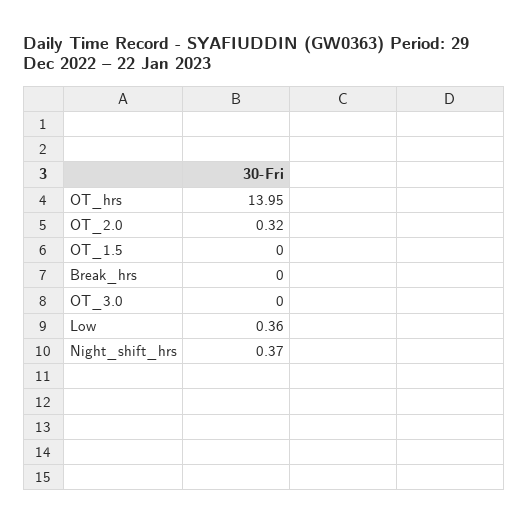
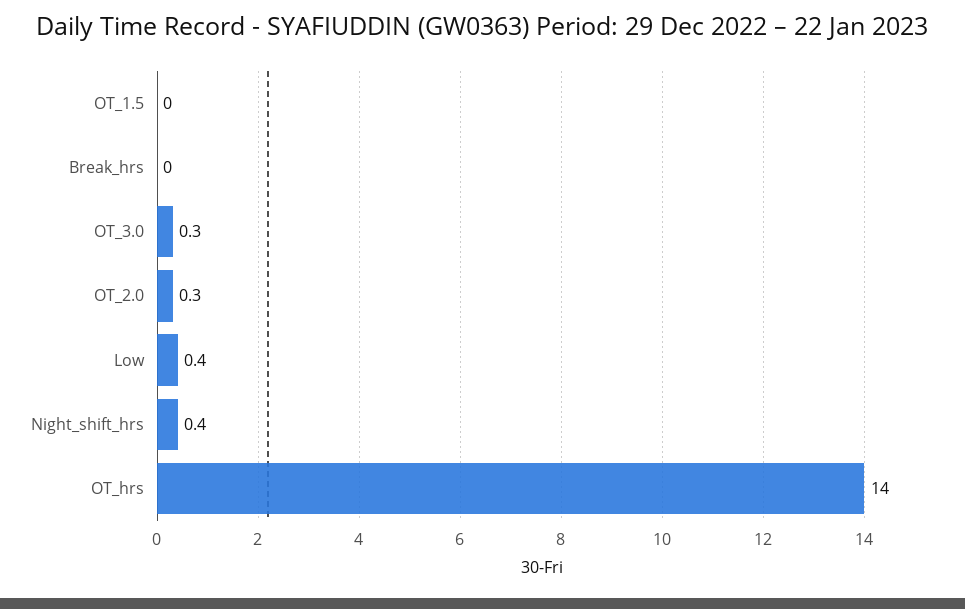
  {
    "OT_hrs": 13.95,
    "OT_2.0": 0.32,
    "OT_1.5": 0,
    "Break_hrs": 0,
-   "OT_3.0": 0,
+   "OT_3.0": 0.3,
    "Low": 0.36,
    "Night_shift_hrs": 0.37
  }

